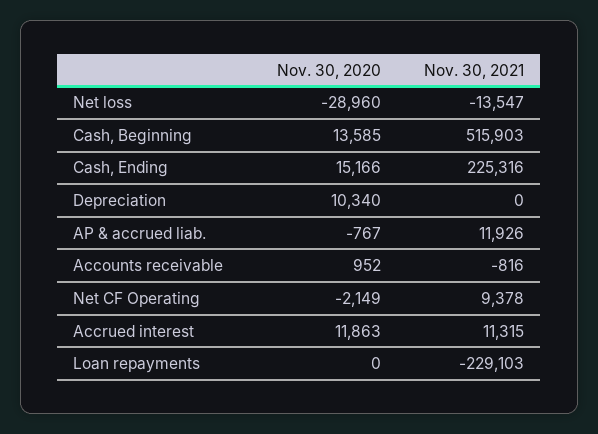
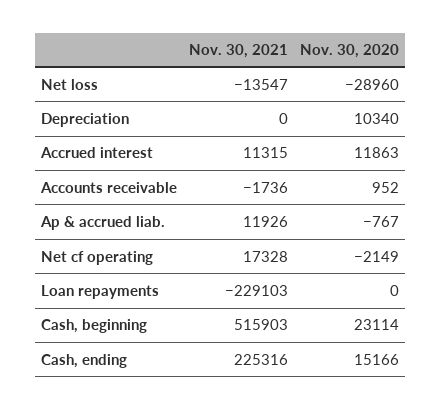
  {
    "Nov. 30, 2020": {
      "Net loss": -28960,
-     "Cash, Beginning": 13585,
+     "Cash, Beginning": 23114,
      "Cash, Ending": 15166,
      "Depreciation": 10340,
      "AP & accrued liab.": -767,
      "Accounts receivable": 952,
      "Net CF Operating": -2149,
      "Accrued interest": 11863,
      "Loan repayments": 0
    },
    "Nov. 30, 2021": {
      "Net loss": -13547,
      "Cash, Beginning": 515903,
      "Cash, Ending": 225316,
      "Depreciation": 0,
      "AP & accrued liab.": 11926,
-     "Accounts receivable": -816,
+     "Accounts receivable": -1736,
-     "Net CF Operating": 9378,
+     "Net CF Operating": 17328,
      "Accrued interest": 11315,
      "Loan repayments": -229103
    }
  }

